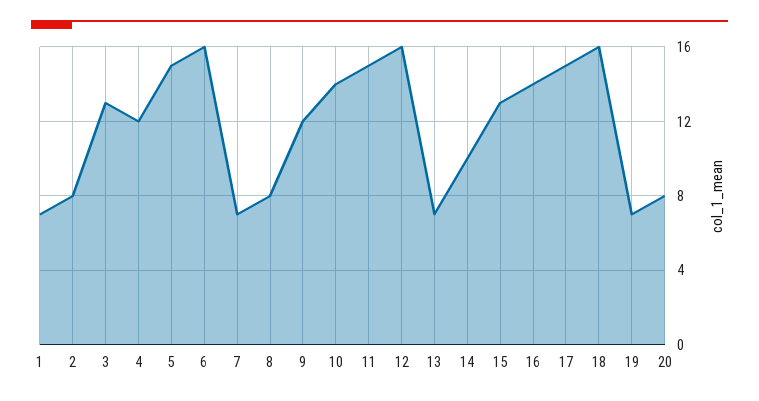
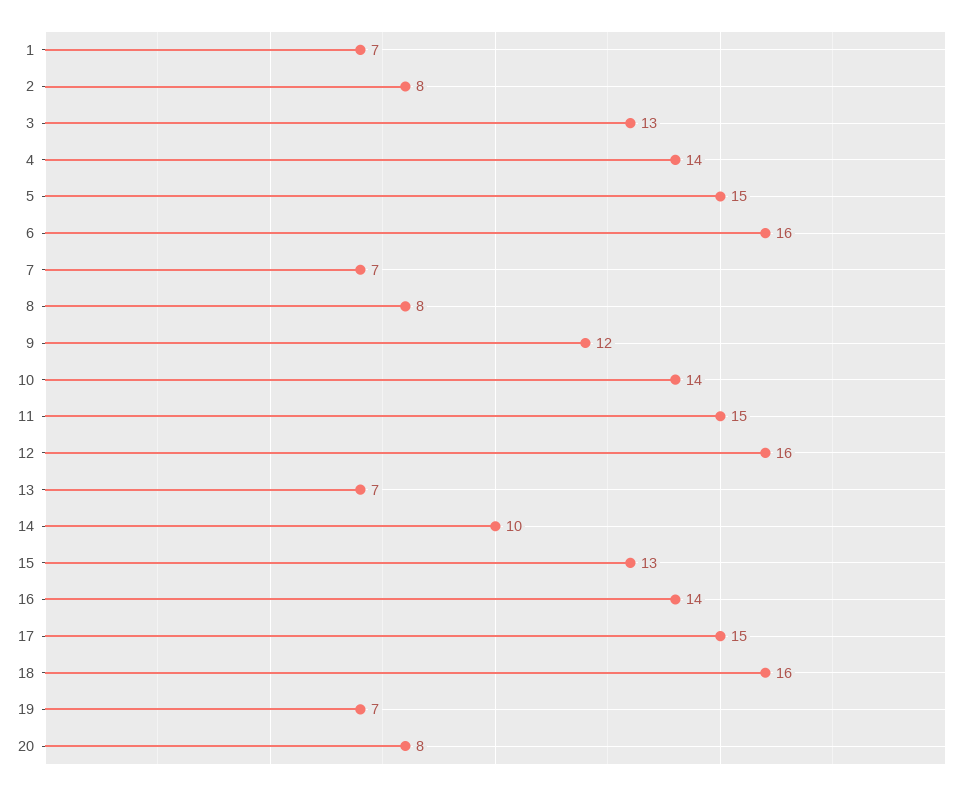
  {
    "1": 7,
    "2": 8,
    "3": 13,
-   "4": 12,
+   "4": 14,
    "5": 15,
    "6": 16,
    "7": 7,
    "8": 8,
    "9": 12,
    "10": 14,
    "11": 15,
    "12": 16,
    "13": 7,
    "14": 10,
    "15": 13,
    "16": 14,
    "17": 15,
    "18": 16,
    "19": 7,
    "20": 8
  }

